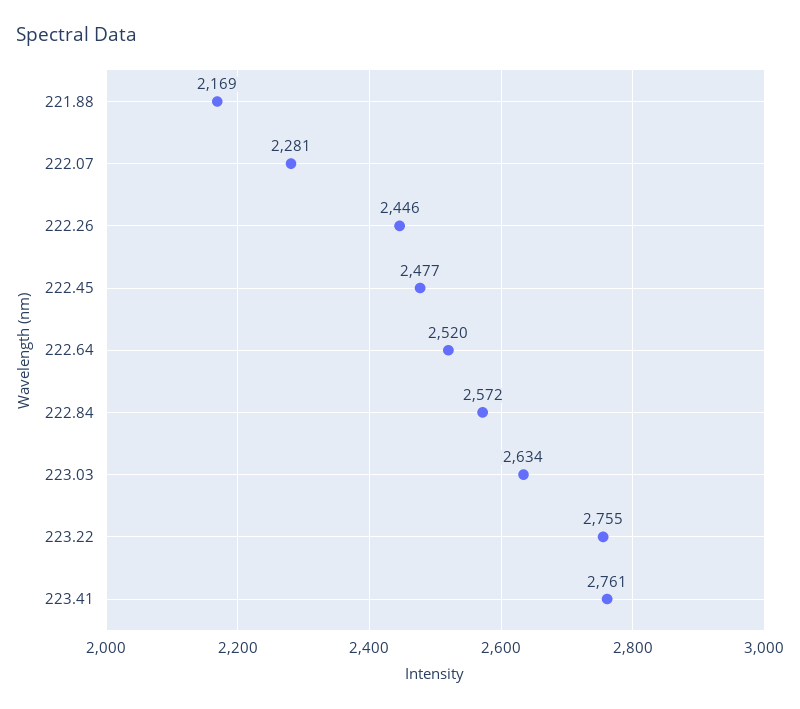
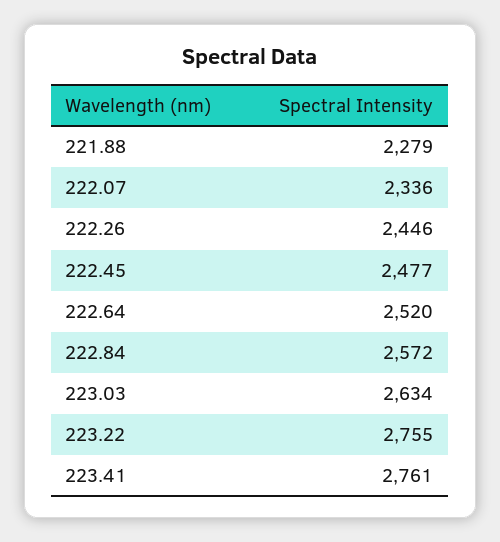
  {
-   "221.88": 2169,
+   "221.88": 2279,
-   "222.07": 2281,
+   "222.07": 2336,
    "222.26": 2446,
    "222.45": 2477,
    "222.64": 2520,
    "222.84": 2572,
    "223.03": 2634,
    "223.22": 2755,
    "223.41": 2761
  }

